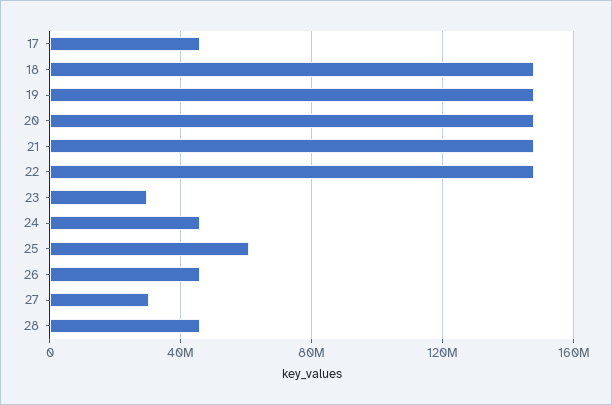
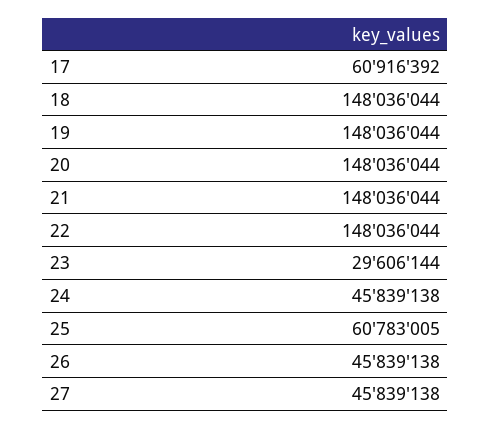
  {
-   "17": 45000000,
+   "17": 60916392,
    "18": 148036044,
    "19": 148036044,
    "20": 148036044,
    "21": 148036044,
    "22": 148036044,
    "23": 29606144,
    "24": 45839138,
    "25": 60783005,
    "26": 45839138,
-   "27": 30000000,
+   "27": 45839138
-   "28": 45000000
  }

